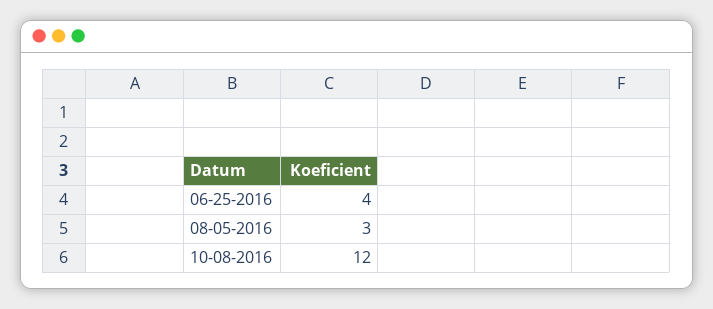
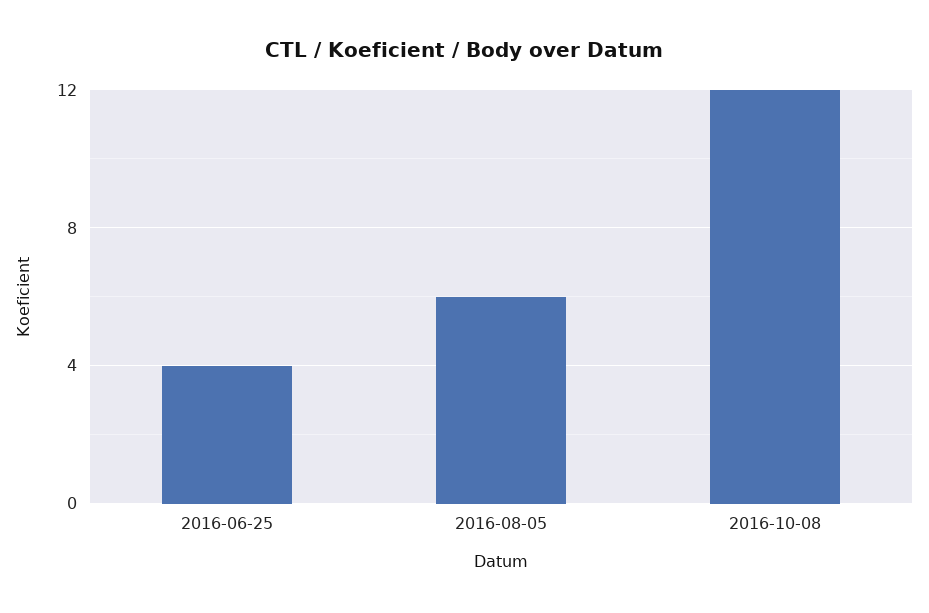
  {
    "06-25-2016": 4,
-   "08-05-2016": 3,
+   "08-05-2016": 6,
    "10-08-2016": 12
  }

